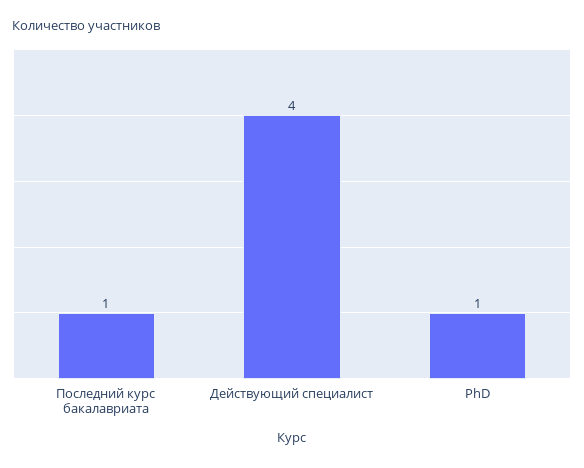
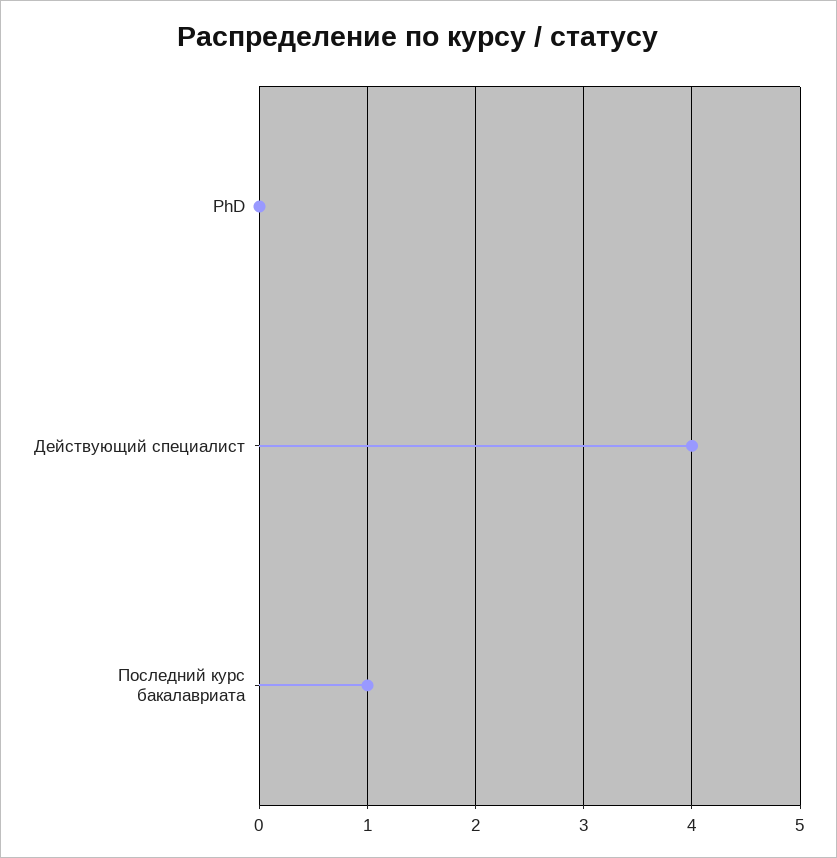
  {
    "Последний курс бакалавриата": 1,
    "Действующий специалист": 4,
-   "PhD": 1
+   "PhD": 0
  }

